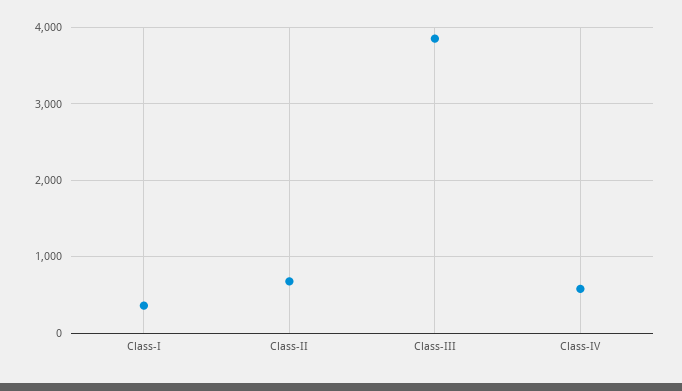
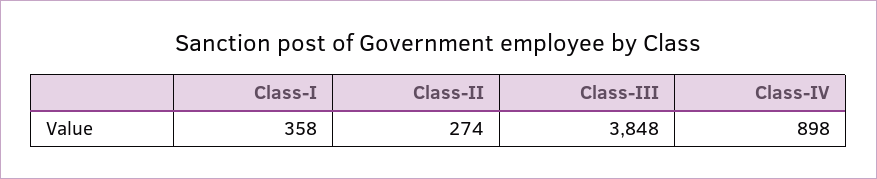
  {
    "Class-I": 358,
-   "Class-II": 700,
+   "Class-II": 274,
    "Class-III": 3848,
-   "Class-IV": 600
+   "Class-IV": 898
  }

